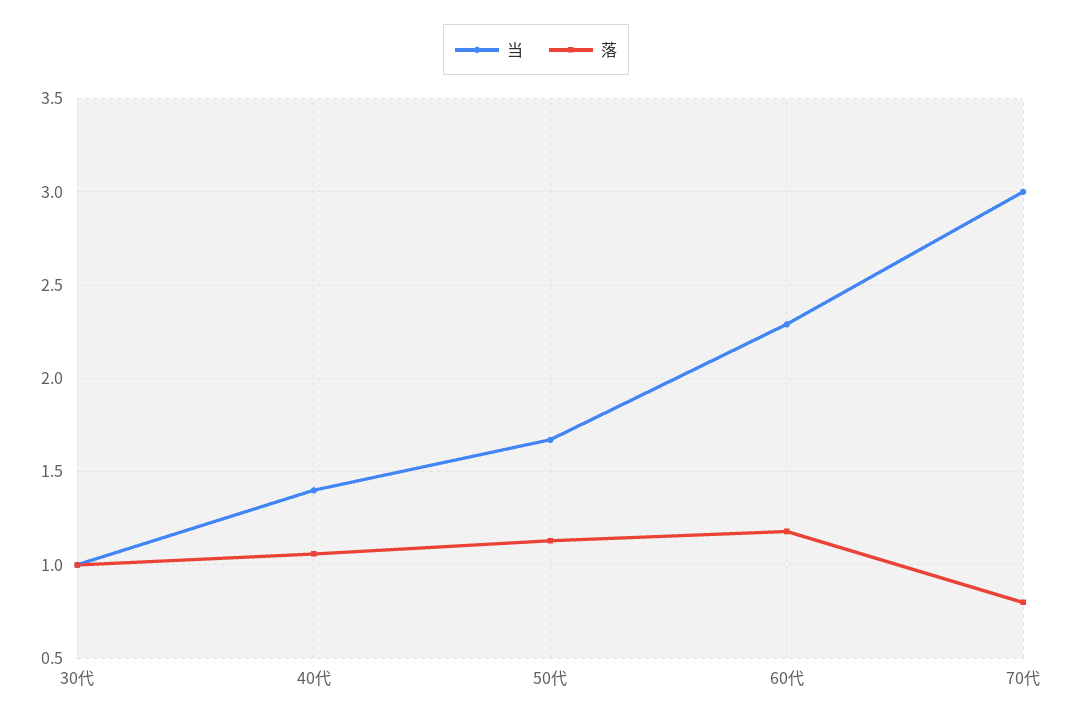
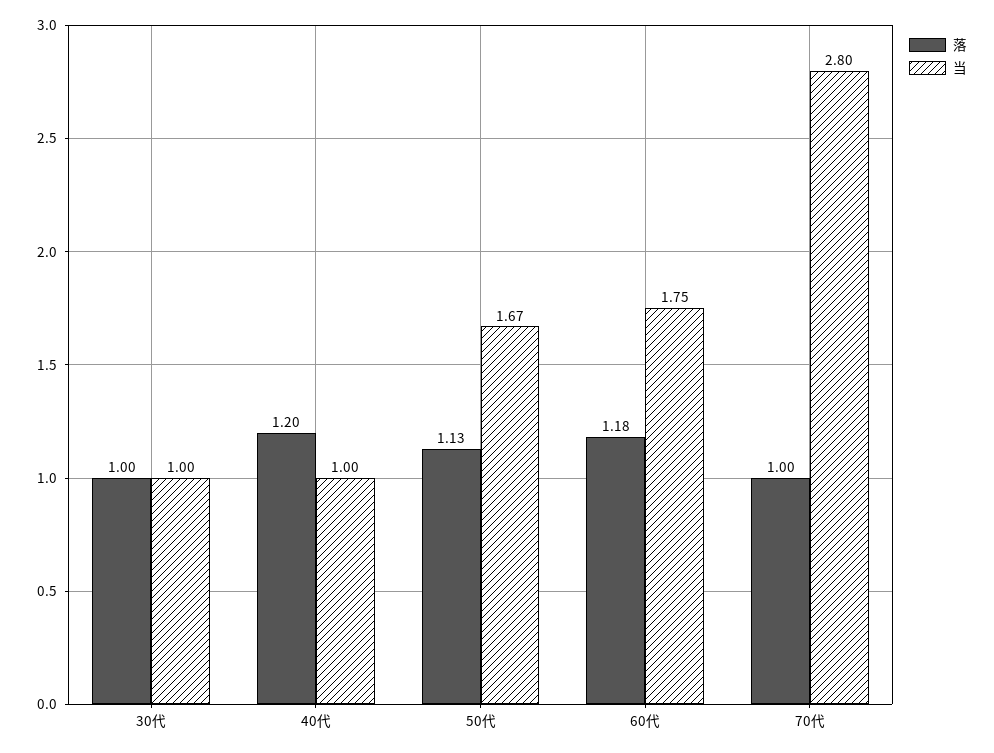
  {
    "当": {
      "30代": 1,
-     "40代": 1.4,
+     "40代": 1,
      "50代": 1.67,
-     "60代": 2.3,
+     "60代": 1.75,
-     "70代": 3
+     "70代": 2.8
    },
    "落": {
      "30代": 1,
-     "40代": 1.05,
+     "40代": 1.2,
      "50代": 1.13,
      "60代": 1.18,
-     "70代": 0.8
+     "70代": 1
    }
  }

